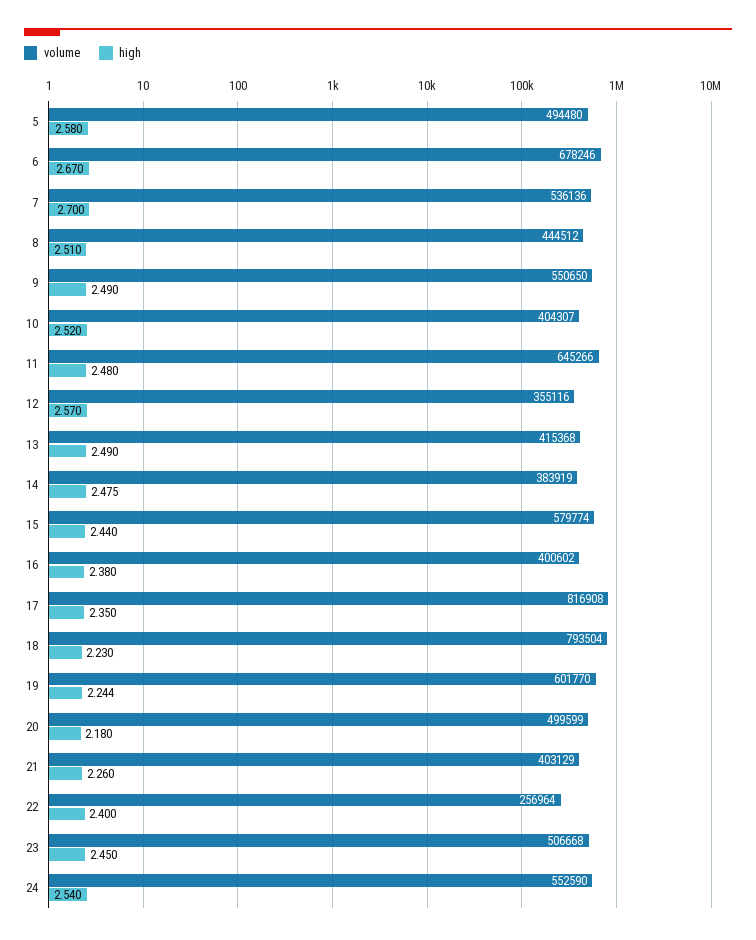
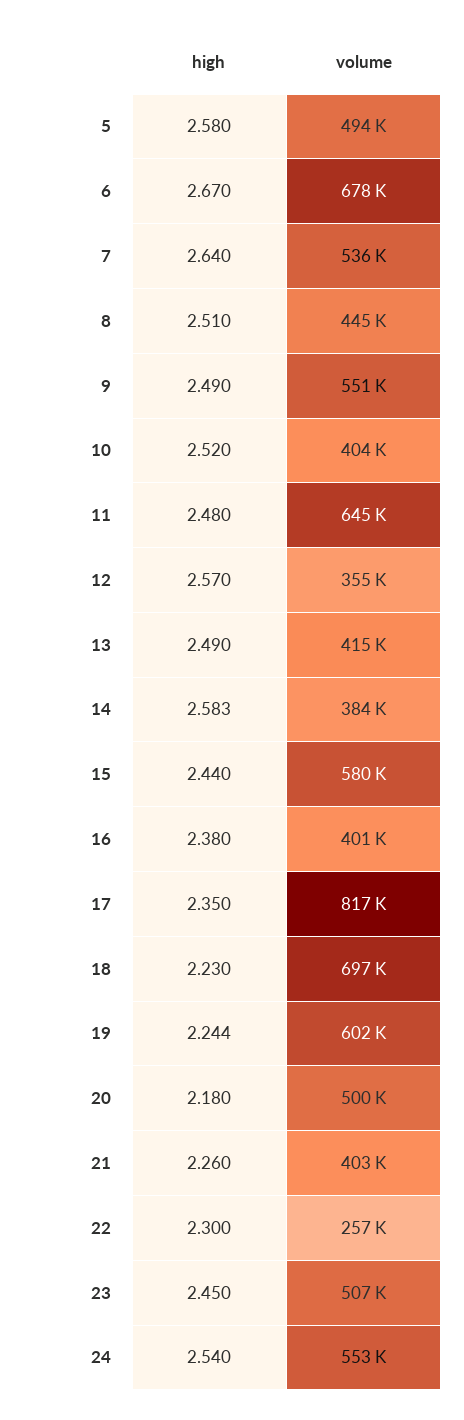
  {
    "volume": {
      "5": 494480,
      "6": 678246,
      "7": 536136,
      "8": 444512,
      "9": 550650,
      "10": 404307,
      "11": 645266,
      "12": 355116,
      "13": 415368,
      "14": 383919,
      "15": 579774,
      "16": 400602,
      "17": 816908,
-     "18": 793504,
+     "18": 697000,
      "19": 601770,
      "20": 499599,
      "21": 403129,
      "22": 256964,
      "23": 506668,
      "24": 552590
    },
    "high": {
      "5": 2.58,
      "6": 2.67,
-     "7": 2.7,
+     "7": 2.64,
      "8": 2.51,
      "9": 2.49,
      "10": 2.52,
      "11": 2.48,
      "12": 2.57,
      "13": 2.49,
-     "14": 2.475,
+     "14": 2.583,
      "15": 2.44,
      "16": 2.38,
      "17": 2.35,
      "18": 2.23,
      "19": 2.244,
      "20": 2.18,
      "21": 2.26,
-     "22": 2.4,
+     "22": 2.3,
      "23": 2.45,
      "24": 2.54
    }
  }

